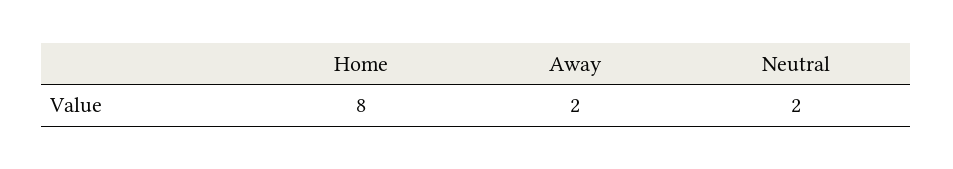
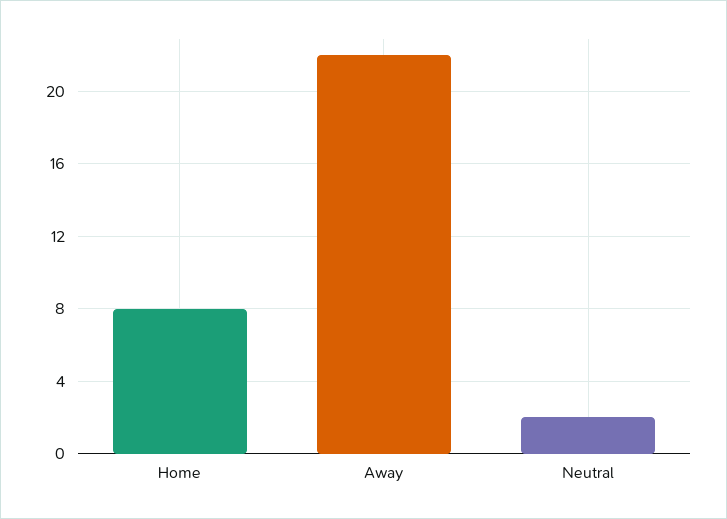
  {
    "Home": 8,
-   "Away": 2,
+   "Away": 22,
    "Neutral": 2
  }

